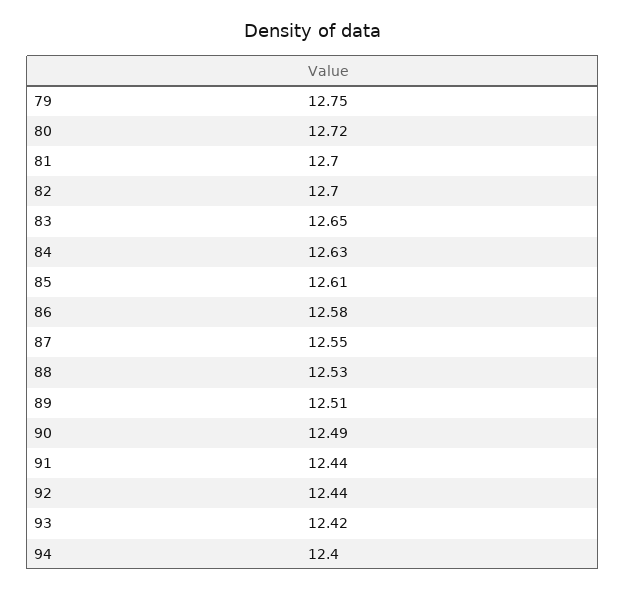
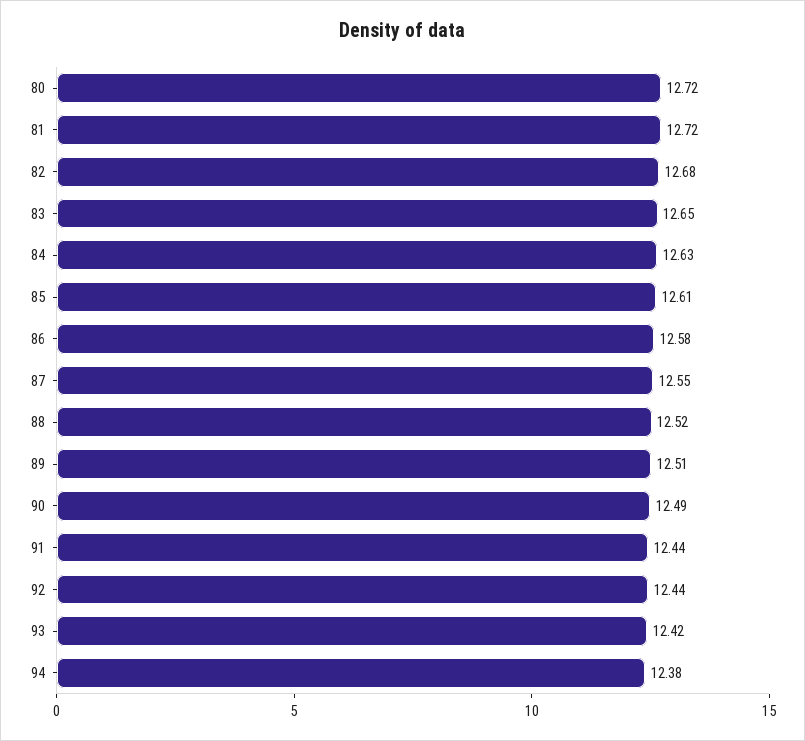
  {
-   "79": 12.75,
    "80": 12.72,
-   "81": 12.7,
+   "81": 12.72,
-   "82": 12.7,
+   "82": 12.68,
    "83": 12.65,
    "84": 12.63,
    "85": 12.61,
    "86": 12.58,
    "87": 12.55,
-   "88": 12.53,
+   "88": 12.52,
    "89": 12.51,
    "90": 12.49,
    "91": 12.44,
    "92": 12.44,
    "93": 12.42,
-   "94": 12.4
+   "94": 12.38
  }

